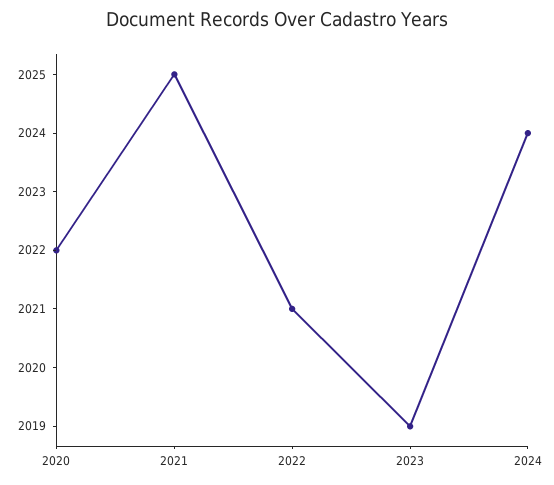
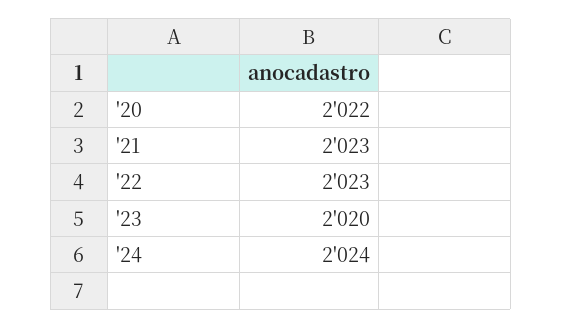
  {
    "2020": 2022,
-   "2021": 2025,
+   "2021": 2023,
-   "2022": 2021,
+   "2022": 2023,
-   "2023": 2019,
+   "2023": 2020,
    "2024": 2024
  }

